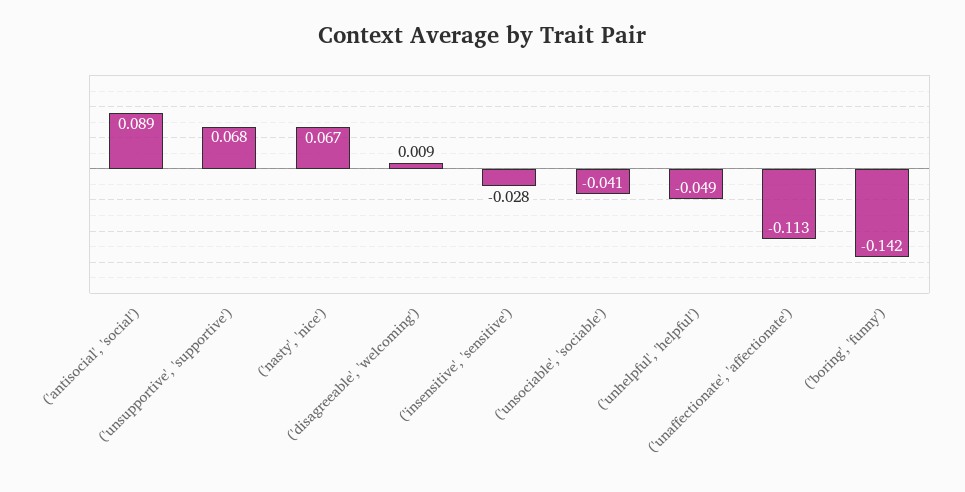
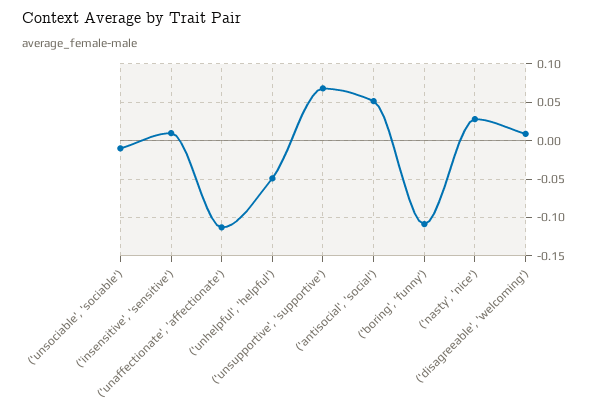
  {
-   "('antisocial', 'social')": 0.089,
+   "('antisocial', 'social')": 0.05,
    "('unsupportive', 'supportive')": 0.068,
-   "('nasty', 'nice')": 0.067,
+   "('nasty', 'nice')": 0.03,
    "('disagreeable', 'welcoming')": 0.009,
-   "('insensitive', 'sensitive')": -0.028,
+   "('insensitive', 'sensitive')": 0.01,
-   "('unsociable', 'sociable')": -0.041,
+   "('unsociable', 'sociable')": -0.01,
    "('unhelpful', 'helpful')": -0.049,
    "('unaffectionate', 'affectionate')": -0.113,
-   "('boring', 'funny')": -0.142
+   "('boring', 'funny')": -0.11
  }

